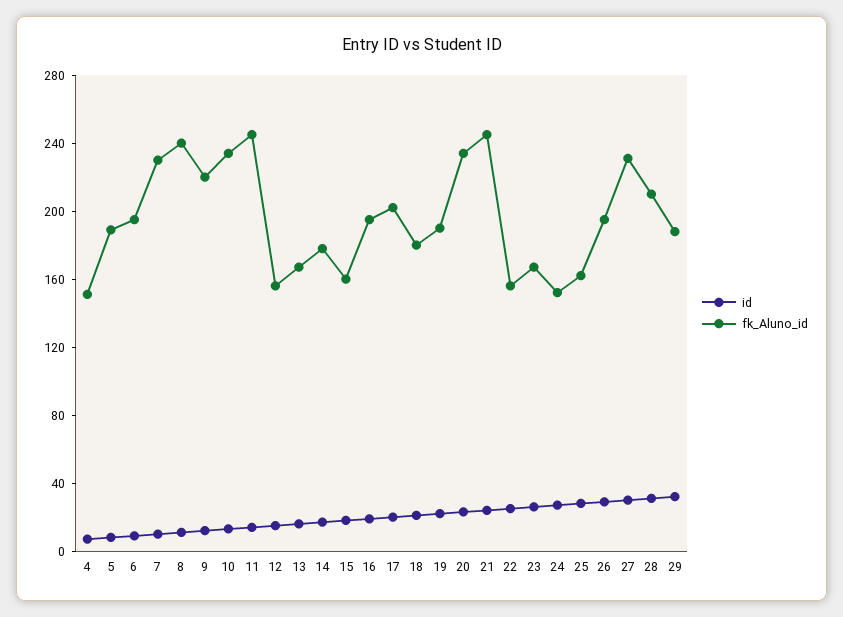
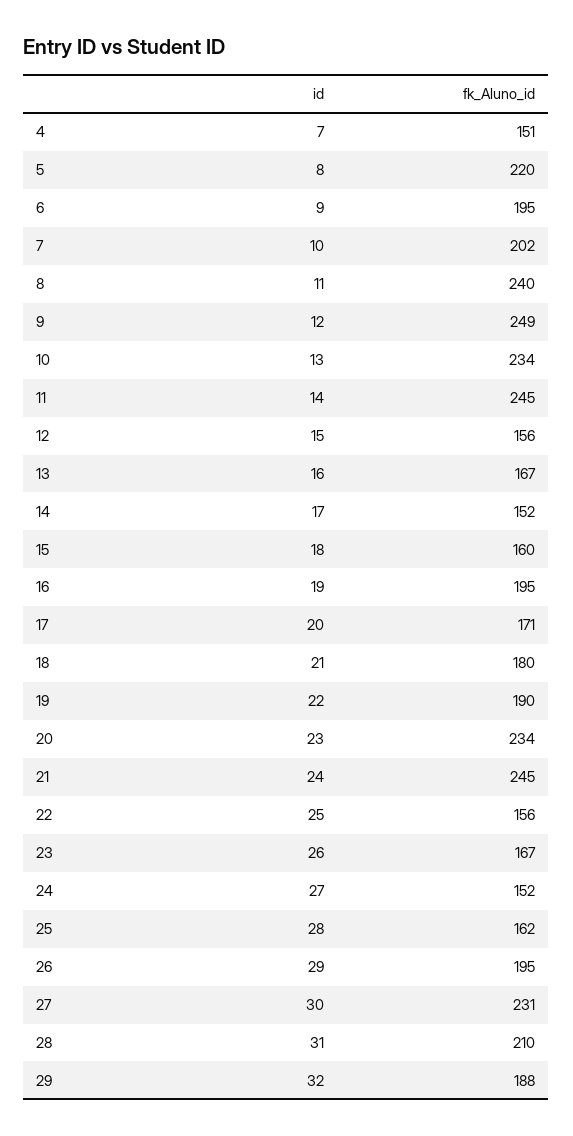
  {
    "id": {
      "4": 7,
      "5": 8,
      "6": 9,
      "7": 10,
      "8": 11,
      "9": 12,
      "10": 13,
      "11": 14,
      "12": 15,
      "13": 16,
      "14": 17,
      "15": 18,
      "16": 19,
      "17": 20,
      "18": 21,
      "19": 22,
      "20": 23,
      "21": 24,
      "22": 25,
      "23": 26,
      "24": 27,
      "25": 28,
      "26": 29,
      "27": 30,
      "28": 31,
      "29": 32
    },
    "fk_Aluno_id": {
      "4": 151,
-     "5": 190,
+     "5": 220,
      "6": 195,
-     "7": 230,
+     "7": 202,
      "8": 240,
-     "9": 220,
+     "9": 249,
      "10": 234,
      "11": 245,
      "12": 156,
      "13": 167,
-     "14": 180,
+     "14": 152,
      "15": 160,
      "16": 195,
-     "17": 200,
+     "17": 171,
      "18": 180,
      "19": 190,
      "20": 234,
      "21": 245,
      "22": 156,
      "23": 167,
      "24": 152,
      "25": 162,
      "26": 195,
      "27": 231,
      "28": 210,
      "29": 188
    }
  }

